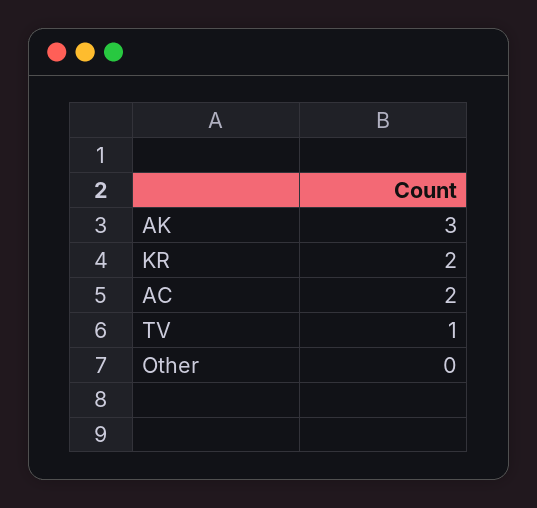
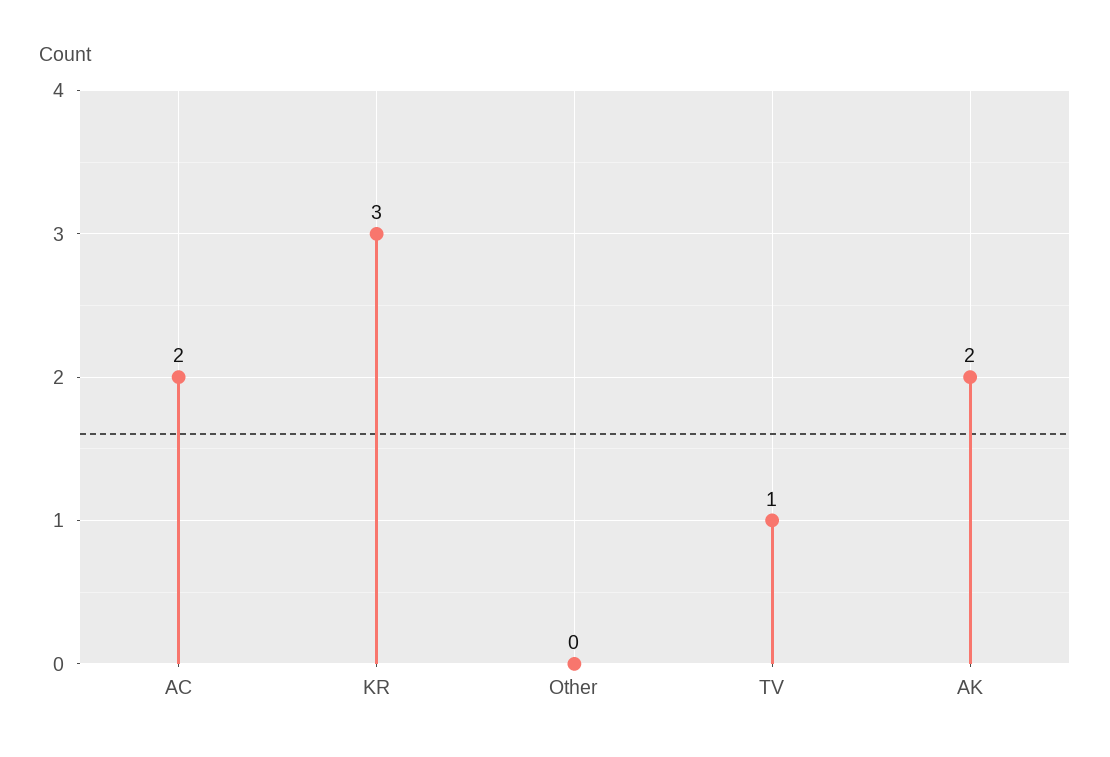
  {
-   "AK": 3,
+   "AK": 2,
-   "KR": 2,
+   "KR": 3,
    "AC": 2,
    "TV": 1,
    "Other": 0
  }

